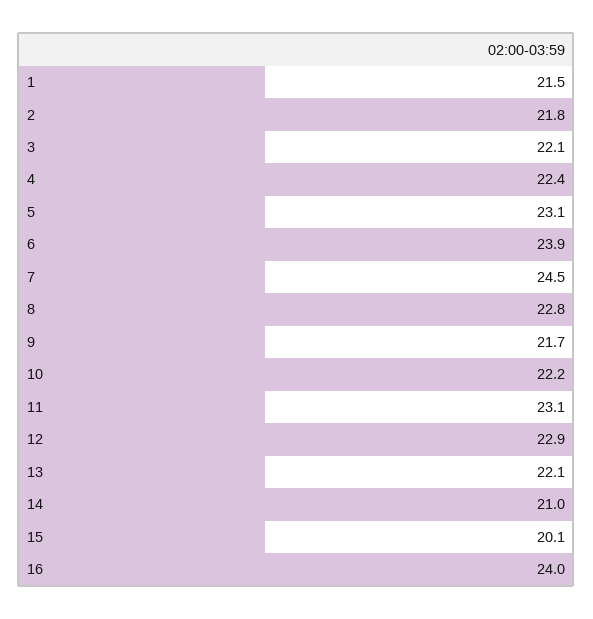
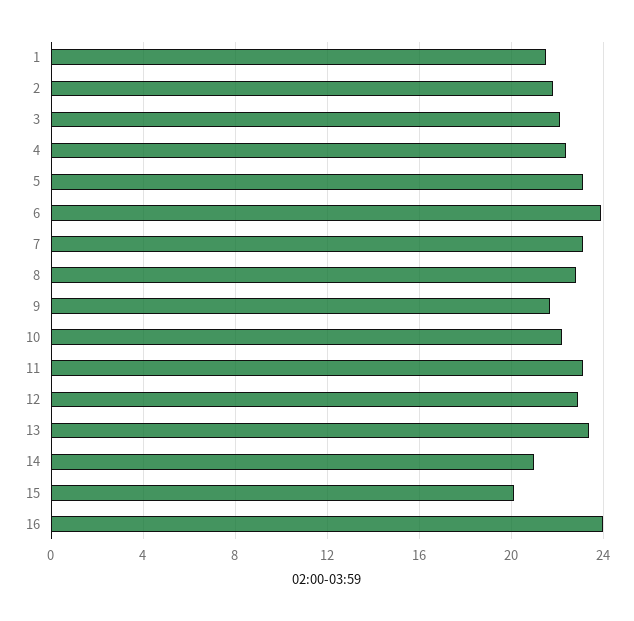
  {
    "1": 21.5,
    "2": 21.8,
    "3": 22.1,
    "4": 22.4,
    "5": 23.1,
    "6": 23.9,
-   "7": 24.5,
+   "7": 23,
    "8": 22.8,
    "9": 21.7,
    "10": 22.2,
    "11": 23.1,
    "12": 22.9,
-   "13": 22.1,
+   "13": 23.5,
    "14": 21,
    "15": 20.1,
    "16": 24
  }

